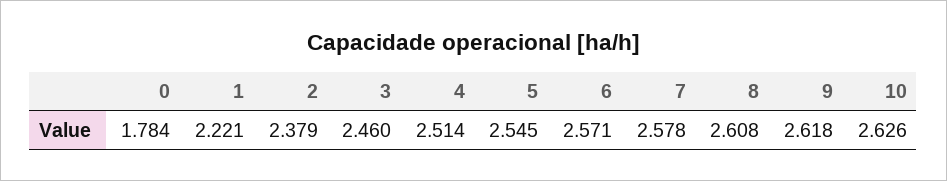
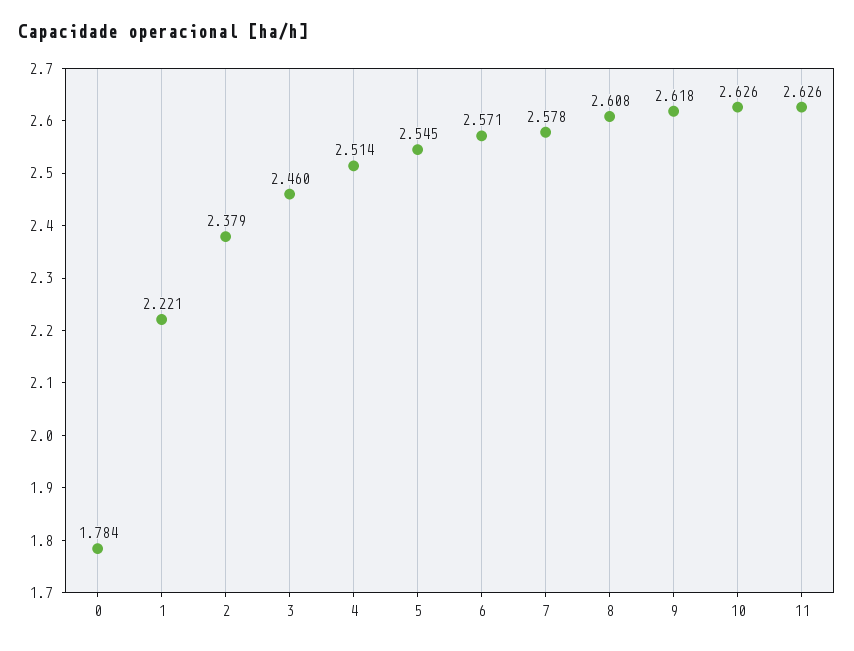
  {
    "0": 1.784,
    "1": 2.221,
    "2": 2.379,
    "3": 2.46,
    "4": 2.514,
    "5": 2.545,
    "6": 2.571,
    "7": 2.578,
    "8": 2.608,
    "9": 2.618,
-   "10": 2.626
+   "10": 2.626,
+   "11": 2.626
  }

